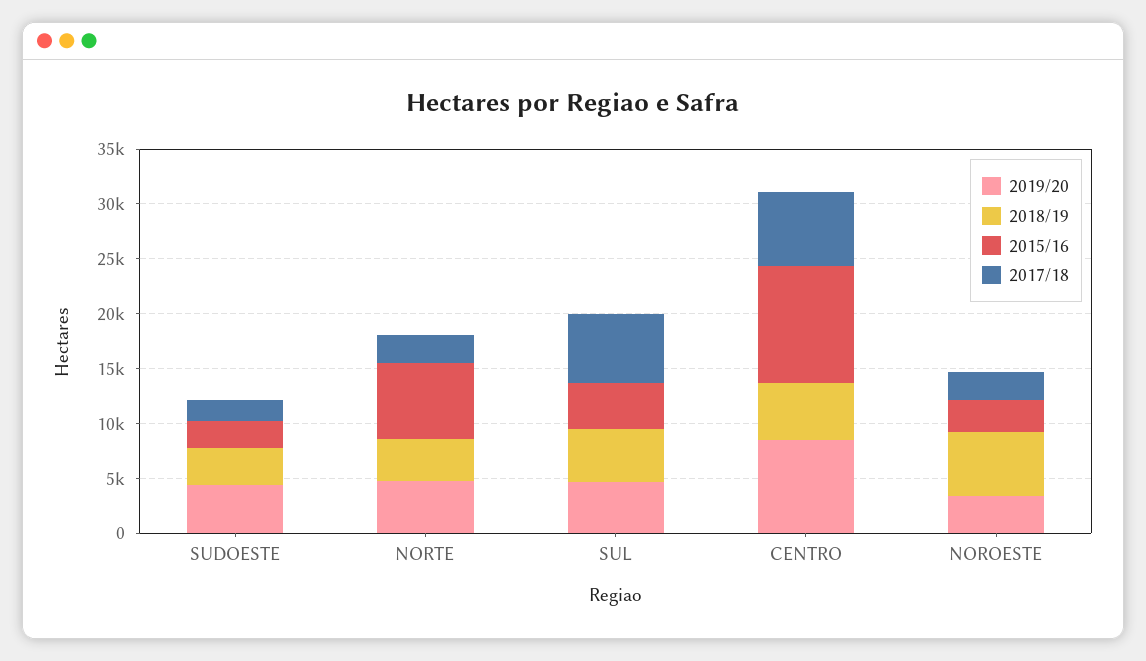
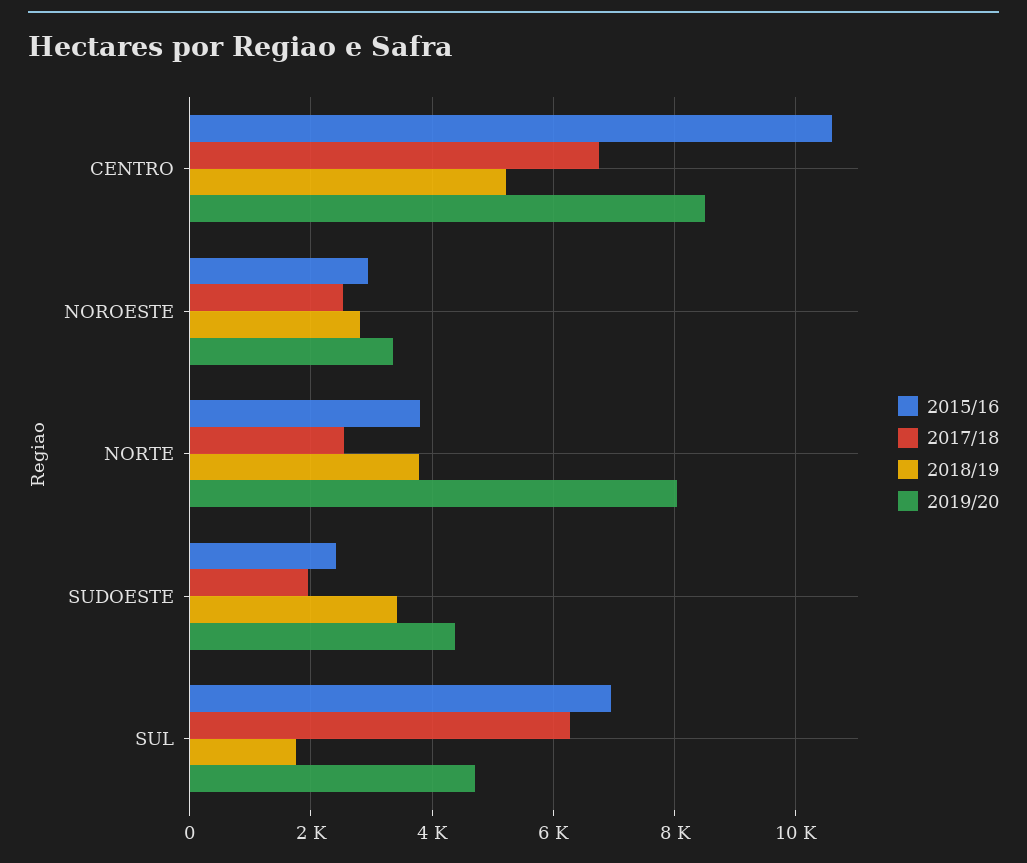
  {
    "2019/20": {
      "SUDOESTE": 4400,
-     "NORTE": 5000,
+     "NORTE": 8000,
      "SUL": 4800,
      "CENTRO": 8400,
      "NOROESTE": 3400
    },
    "2018/19": {
      "SUDOESTE": 3400,
      "NORTE": 3800,
-     "SUL": 5000,
+     "SUL": 1800,
      "CENTRO": 5200,
-     "NOROESTE": 6000
+     "NOROESTE": 2800
    },
    "2015/16": {
      "SUDOESTE": 2400,
-     "NORTE": 7000,
+     "NORTE": 3800,
-     "SUL": 4000,
+     "SUL": 7000,
      "CENTRO": 10600,
      "NOROESTE": 3000
    },
    "2017/18": {
      "SUDOESTE": 2000,
      "NORTE": 2600,
      "SUL": 6200,
      "CENTRO": 6800,
      "NOROESTE": 2600
    }
  }

